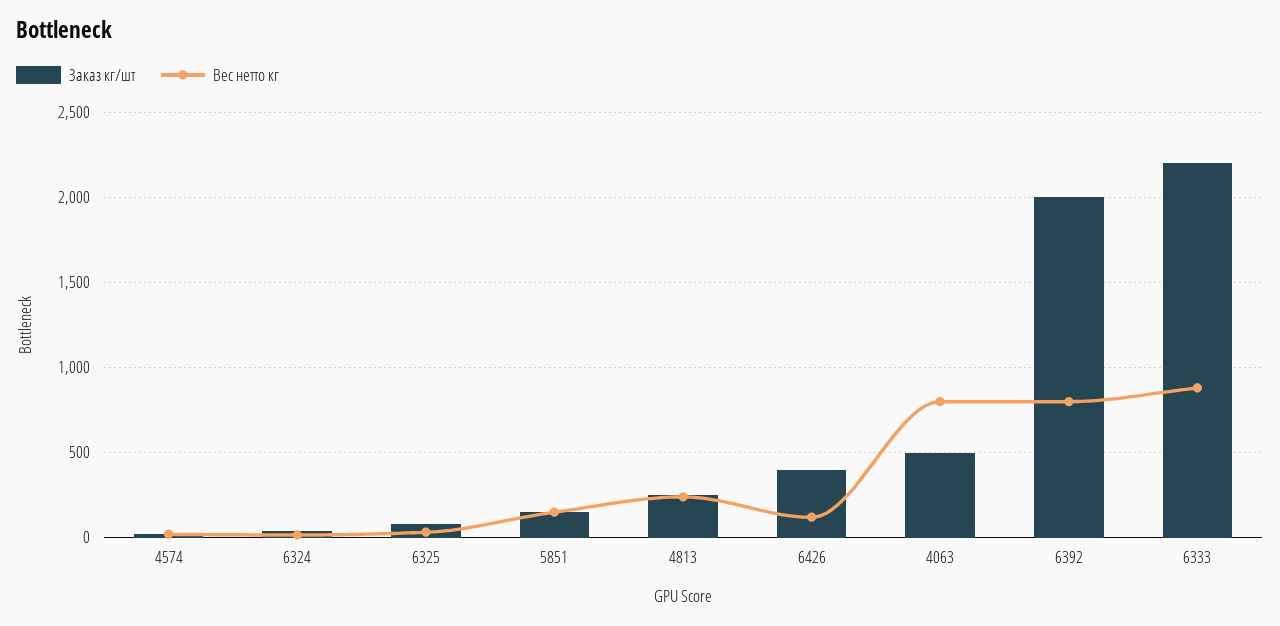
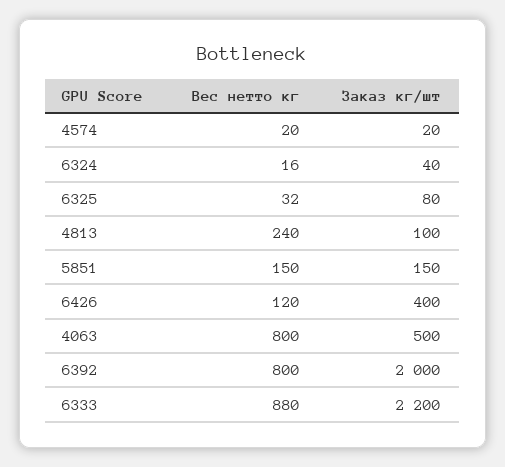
  {
    "Заказ кг/шт": {
      "4574": 20,
      "6324": 40,
      "6325": 80,
      "5851": 150,
-     "4813": 250,
+     "4813": 100,
      "6426": 400,
      "4063": 500,
      "6392": 2000,
      "6333": 2200
    },
    "Вес нетто кг": {
      "4574": 20,
      "6324": 16,
      "6325": 32,
      "5851": 150,
      "4813": 240,
      "6426": 120,
      "4063": 800,
      "6392": 800,
      "6333": 880
    }
  }

